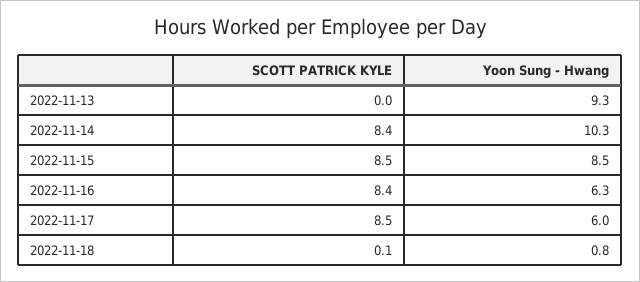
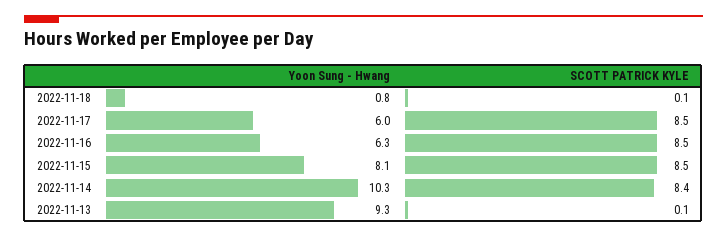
  {
    "SCOTT PATRICK KYLE": {
-     "2022-11-13": 0,
+     "2022-11-13": 0.1,
      "2022-11-14": 8.4,
      "2022-11-15": 8.5,
-     "2022-11-16": 8.4,
+     "2022-11-16": 8.5,
      "2022-11-17": 8.5,
      "2022-11-18": 0.1
    },
    "Yoon Sung - Hwang": {
      "2022-11-13": 9.3,
      "2022-11-14": 10.3,
-     "2022-11-15": 8.5,
+     "2022-11-15": 8.1,
      "2022-11-16": 6.3,
      "2022-11-17": 6,
      "2022-11-18": 0.8
    }
  }

